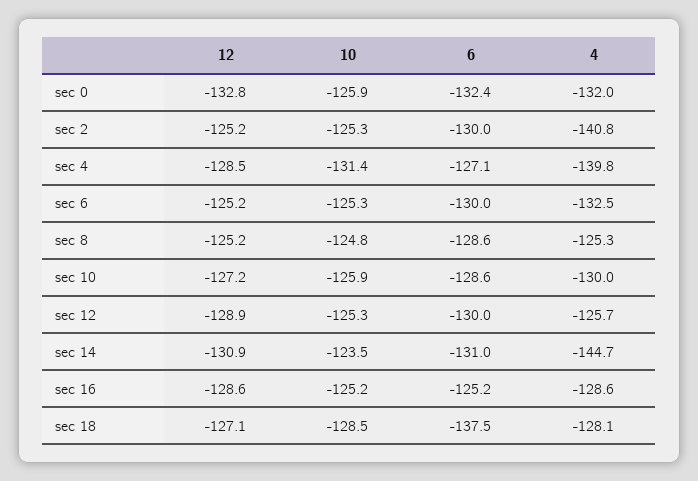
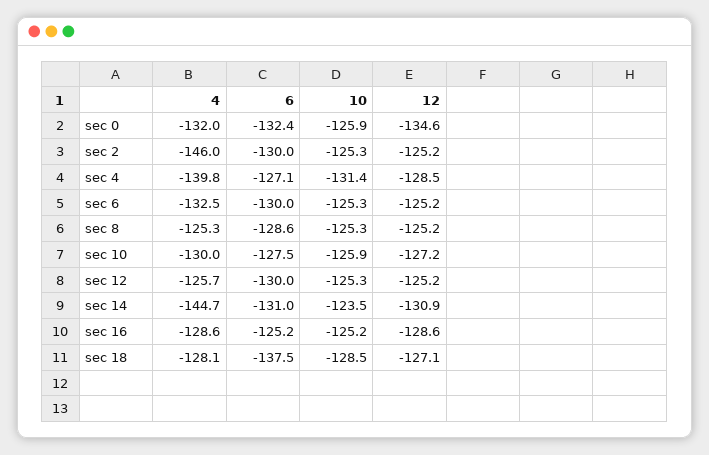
  {
    "12": {
-     "sec 0": -132.8,
+     "sec 0": -134.6,
      "sec 2": -125.2,
      "sec 4": -128.5,
      "sec 6": -125.2,
      "sec 8": -125.2,
      "sec 10": -127.2,
-     "sec 12": -128.9,
+     "sec 12": -125.2,
      "sec 14": -130.9,
      "sec 16": -128.6,
      "sec 18": -127.1
    },
    "10": {
      "sec 0": -125.9,
      "sec 2": -125.3,
      "sec 4": -131.4,
      "sec 6": -125.3,
-     "sec 8": -124.8,
+     "sec 8": -125.3,
      "sec 10": -125.9,
      "sec 12": -125.3,
      "sec 14": -123.5,
      "sec 16": -125.2,
      "sec 18": -128.5
    },
    "6": {
      "sec 0": -132.4,
      "sec 2": -130,
      "sec 4": -127.1,
      "sec 6": -130,
      "sec 8": -128.6,
-     "sec 10": -128.6,
+     "sec 10": -127.5,
      "sec 12": -130,
      "sec 14": -131,
      "sec 16": -125.2,
      "sec 18": -137.5
    },
    "4": {
      "sec 0": -132,
-     "sec 2": -140.8,
+     "sec 2": -146,
      "sec 4": -139.8,
      "sec 6": -132.5,
      "sec 8": -125.3,
      "sec 10": -130,
      "sec 12": -125.7,
      "sec 14": -144.7,
      "sec 16": -128.6,
      "sec 18": -128.1
    }
  }

